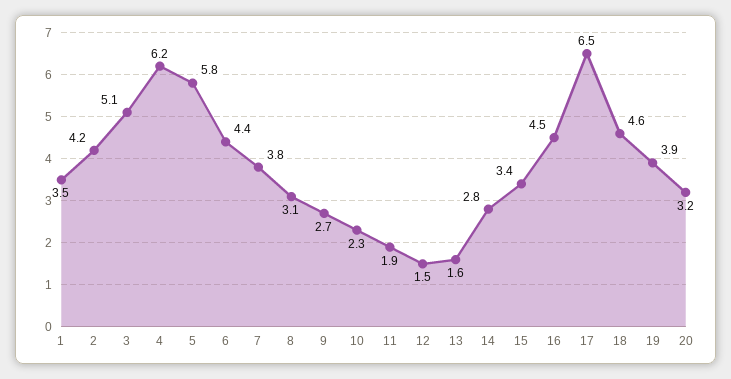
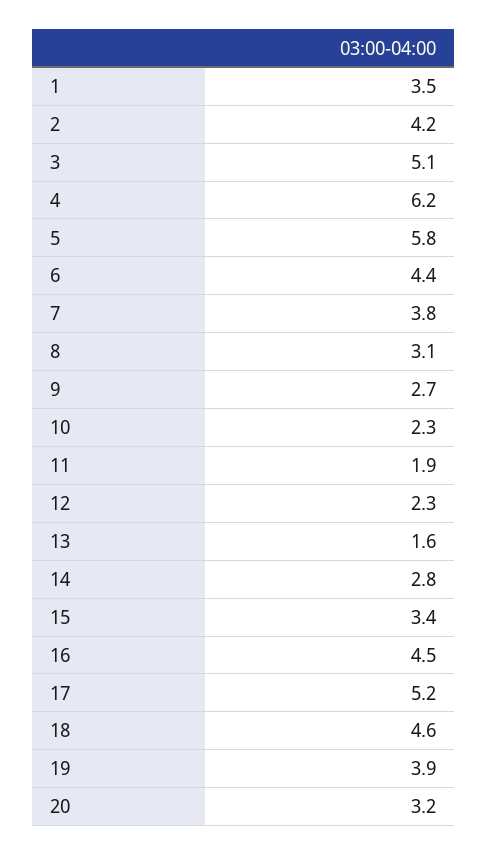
  {
    "1": 3.5,
    "2": 4.2,
    "3": 5.1,
    "4": 6.2,
    "5": 5.8,
    "6": 4.4,
    "7": 3.8,
    "8": 3.1,
    "9": 2.7,
    "10": 2.3,
    "11": 1.9,
-   "12": 1.5,
+   "12": 2.3,
    "13": 1.6,
    "14": 2.8,
    "15": 3.4,
    "16": 4.5,
-   "17": 6.5,
+   "17": 5.2,
    "18": 4.6,
    "19": 3.9,
    "20": 3.2
  }

